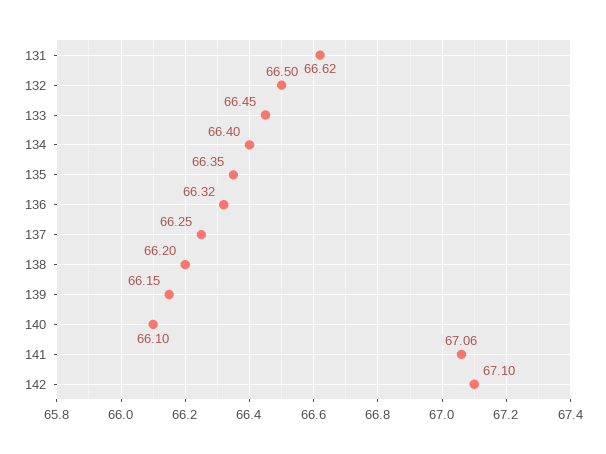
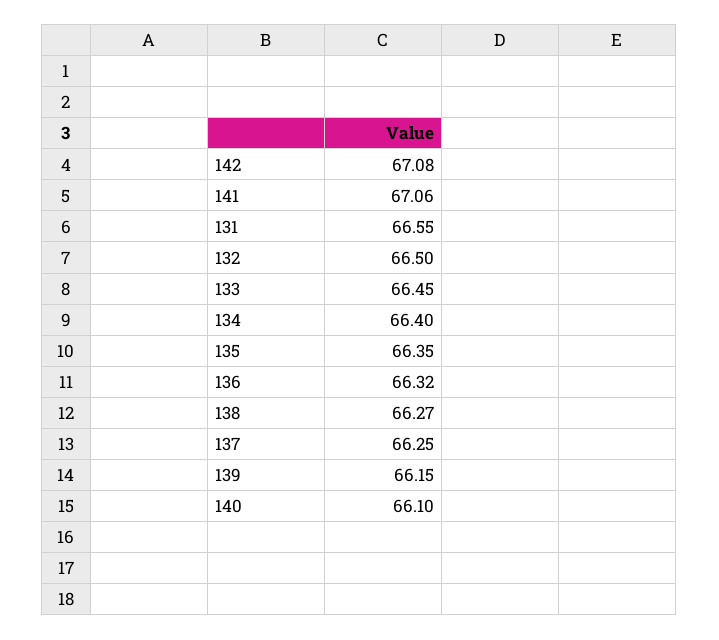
  {
-   "131": 66.62,
+   "131": 66.55,
    "132": 66.5,
    "133": 66.45,
    "134": 66.4,
    "135": 66.35,
    "136": 66.32,
    "137": 66.25,
-   "138": 66.2,
+   "138": 66.27,
    "139": 66.15,
    "140": 66.1,
    "141": 67.06,
-   "142": 67.1
+   "142": 67.08
  }

